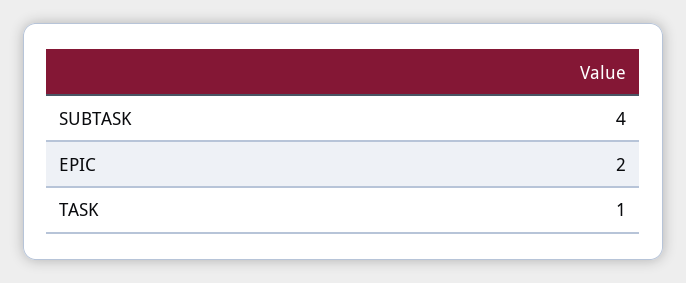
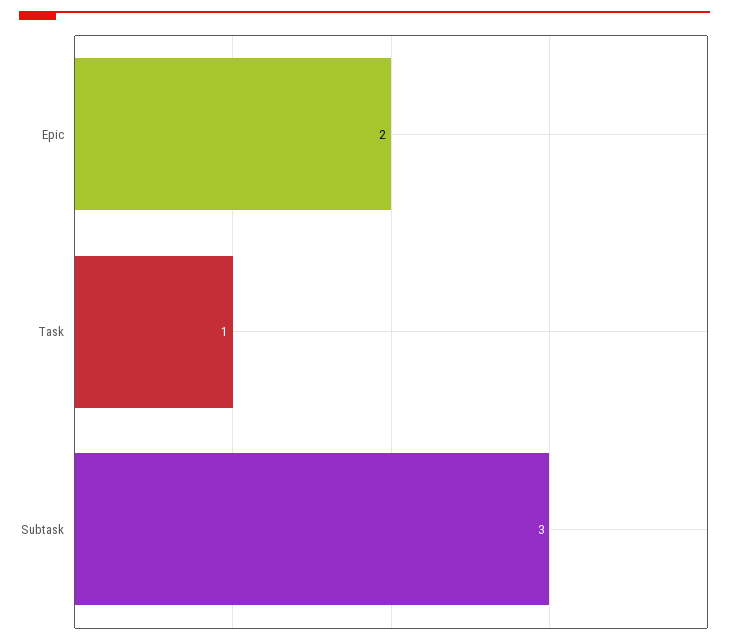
  {
-   "SUBTASK": 4,
+   "SUBTASK": 3,
    "EPIC": 2,
    "TASK": 1
  }

